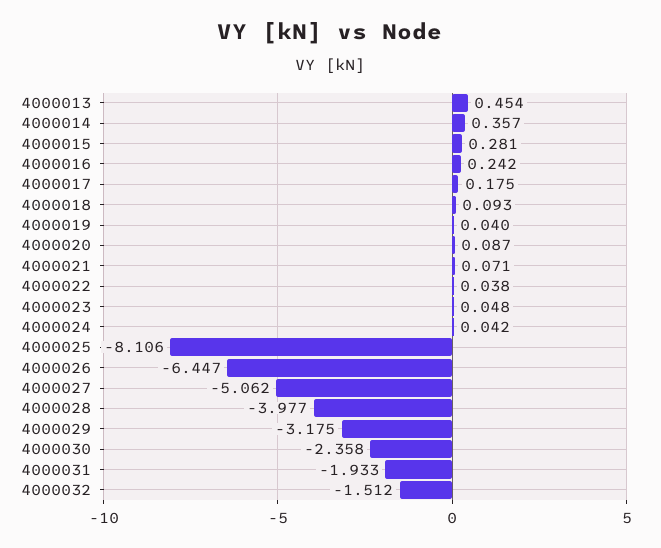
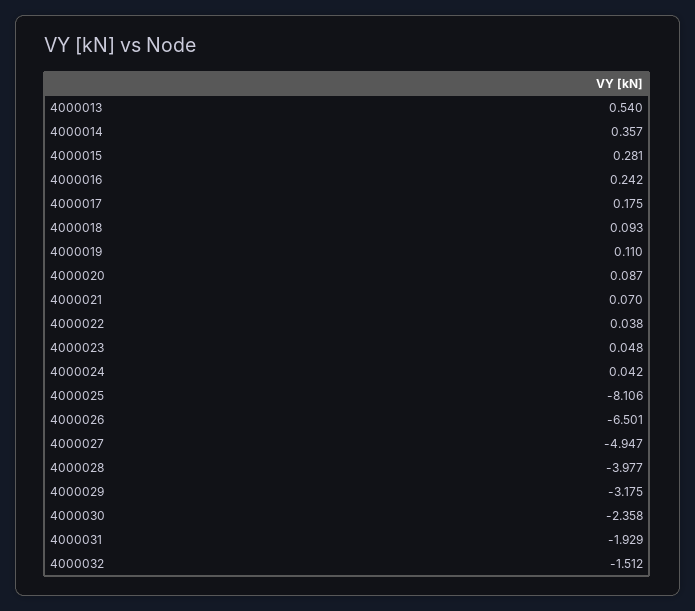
  {
-   "4000013": 0.454,
+   "4000013": 0.54,
    "4000014": 0.357,
    "4000015": 0.281,
    "4000016": 0.242,
    "4000017": 0.175,
    "4000018": 0.093,
-   "4000019": 0.04,
+   "4000019": 0.11,
    "4000020": 0.087,
-   "4000021": 0.071,
+   "4000021": 0.07,
    "4000022": 0.038,
    "4000023": 0.048,
    "4000024": 0.042,
    "4000025": -8.106,
-   "4000026": -6.447,
+   "4000026": -6.501,
-   "4000027": -5.062,
+   "4000027": -4.947,
    "4000028": -3.977,
    "4000029": -3.175,
    "4000030": -2.358,
-   "4000031": -1.933,
+   "4000031": -1.929,
    "4000032": -1.512
  }

